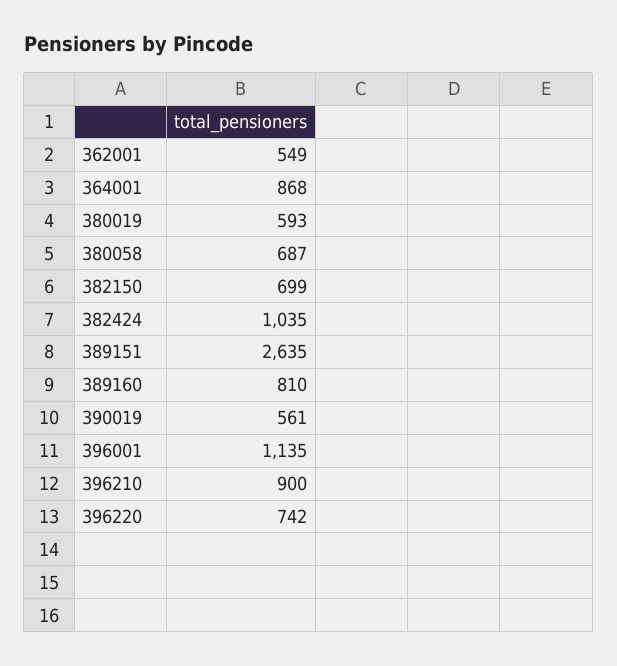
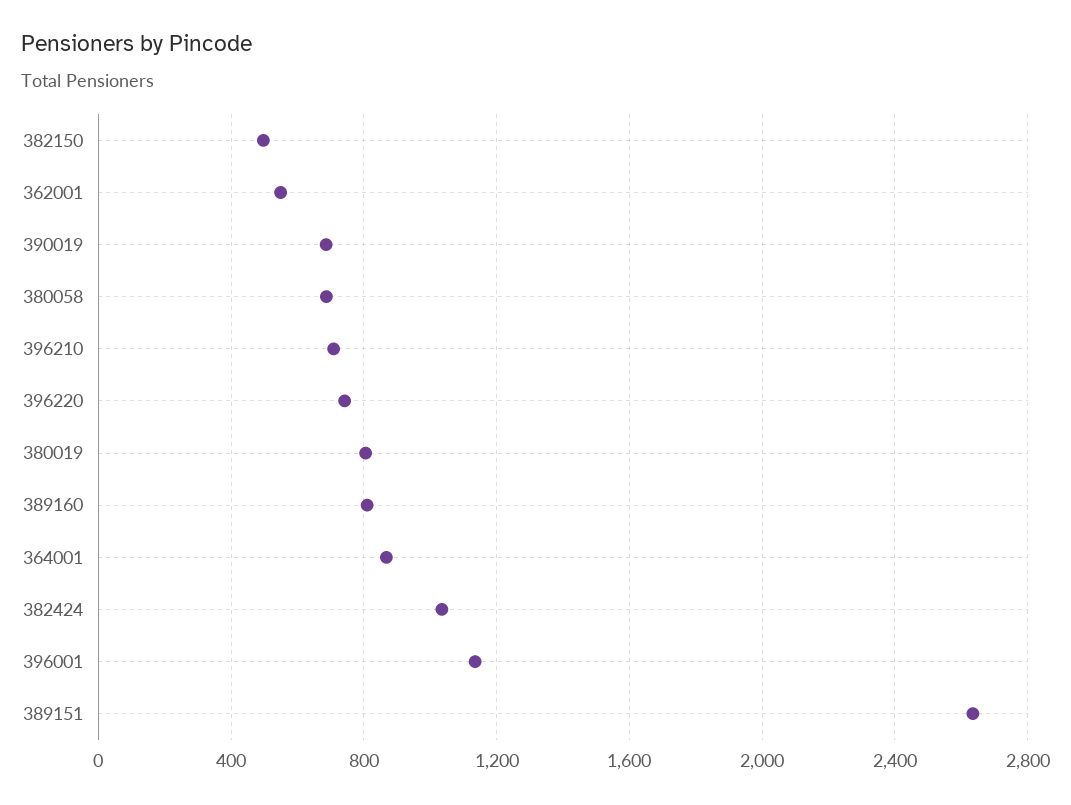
  {
    "362001": 549,
    "364001": 868,
-   "380019": 593,
+   "380019": 800,
    "380058": 687,
-   "382150": 699,
+   "382150": 500,
    "382424": 1035,
    "389151": 2635,
    "389160": 810,
-   "390019": 561,
+   "390019": 700,
    "396001": 1135,
-   "396210": 900,
+   "396210": 700,
    "396220": 742
  }

